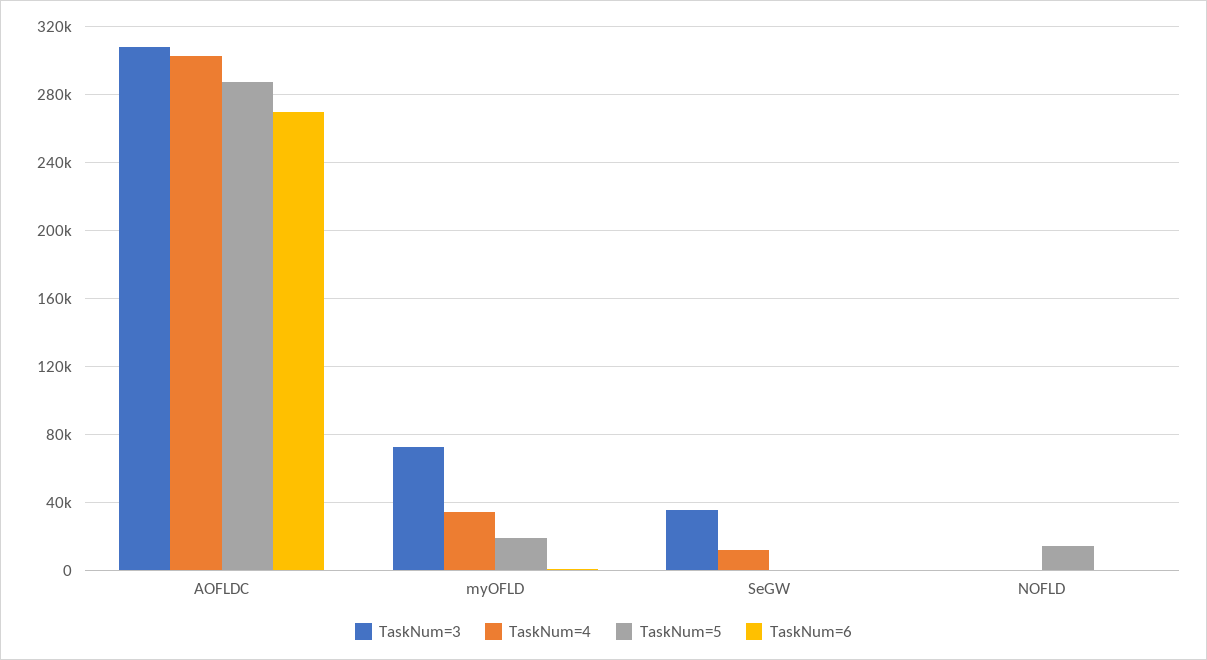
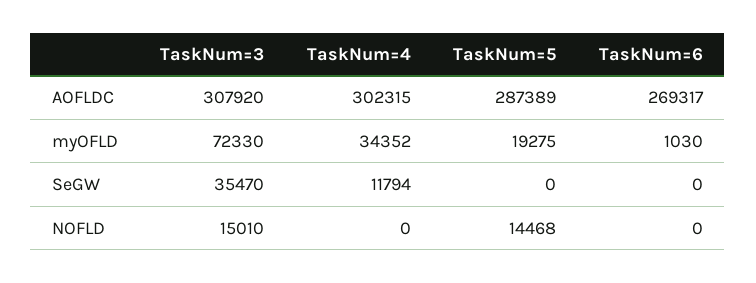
  {
    "TaskNum=3": {
      "AOFLDC": 307920,
      "myOFLD": 72330,
      "SeGW": 35470,
-     "NOFLD": 0
+     "NOFLD": 15010
    },
    "TaskNum=4": {
      "AOFLDC": 302315,
      "myOFLD": 34352,
      "SeGW": 11794,
      "NOFLD": 0
    },
    "TaskNum=5": {
      "AOFLDC": 287389,
      "myOFLD": 19275,
      "SeGW": 0,
      "NOFLD": 14468
    },
    "TaskNum=6": {
      "AOFLDC": 269317,
      "myOFLD": 1030,
      "SeGW": 0,
      "NOFLD": 0
    }
  }

